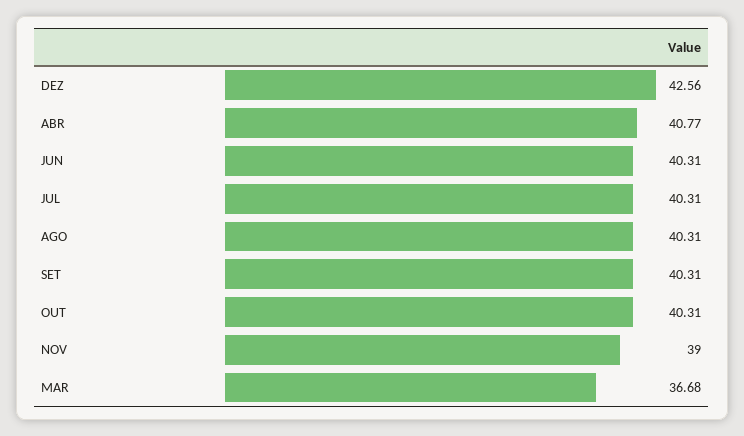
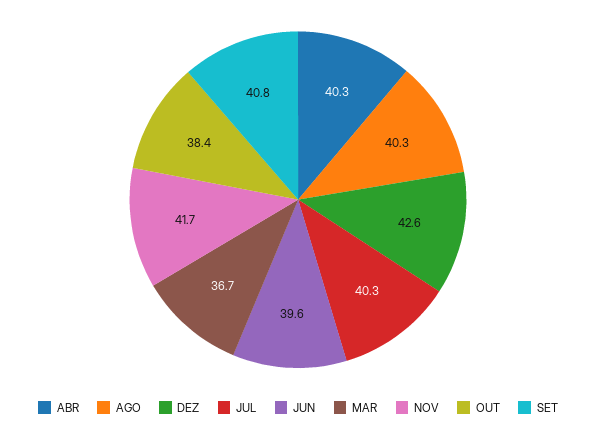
  {
    "DEZ": 42.56,
-   "ABR": 40.77,
+   "ABR": 40.3,
-   "JUN": 40.31,
+   "JUN": 39.6,
    "JUL": 40.31,
    "AGO": 40.31,
-   "SET": 40.31,
+   "SET": 40.8,
-   "OUT": 40.31,
+   "OUT": 38.4,
-   "NOV": 39,
+   "NOV": 41.7,
    "MAR": 36.68
  }

